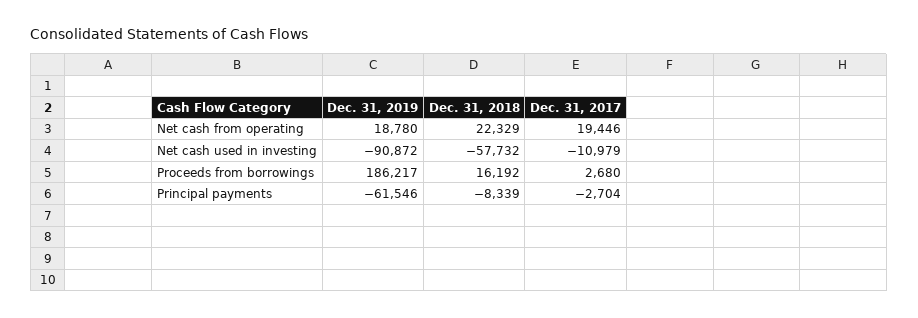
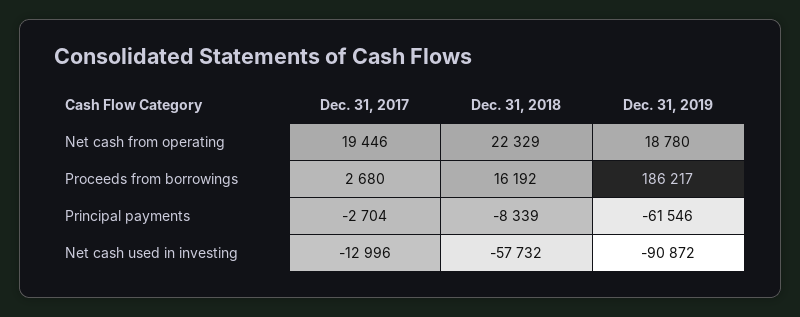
  {
    "Dec. 31, 2019": {
      "Net cash from operating": 18780,
      "Net cash used in investing": -90872,
      "Proceeds from borrowings": 186217,
      "Principal payments": -61546
    },
    "Dec. 31, 2018": {
      "Net cash from operating": 22329,
      "Net cash used in investing": -57732,
      "Proceeds from borrowings": 16192,
      "Principal payments": -8339
    },
    "Dec. 31, 2017": {
      "Net cash from operating": 19446,
-     "Net cash used in investing": -10979,
+     "Net cash used in investing": -12996,
      "Proceeds from borrowings": 2680,
      "Principal payments": -2704
    }
  }

